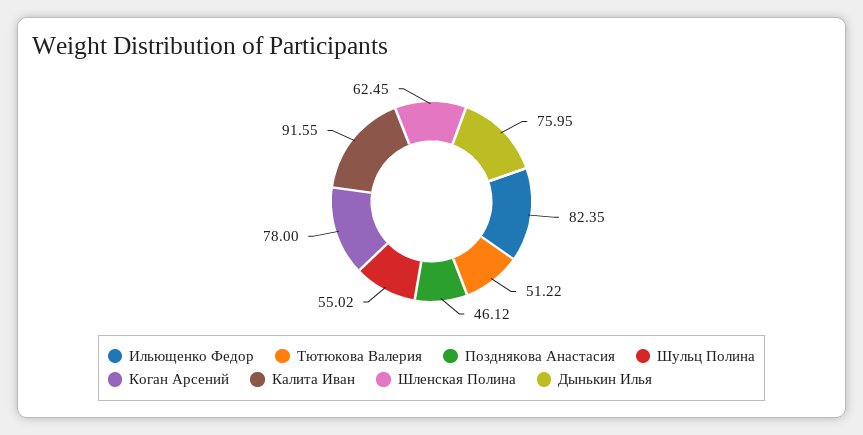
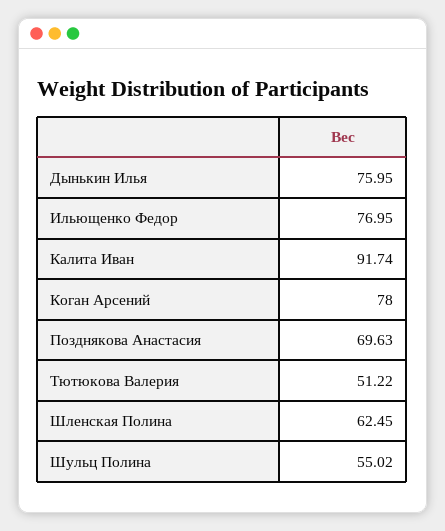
  {
-   "Ильющенко Федор": 82.35,
+   "Ильющенко Федор": 76.95,
    "Тютюкова Валерия": 51.22,
-   "Позднякова Анастасия": 46.12,
+   "Позднякова Анастасия": 69.63,
    "Шульц Полина": 55.02,
    "Коган Арсений": 78,
-   "Калита Иван": 91.55,
+   "Калита Иван": 91.74,
    "Шленская Полина": 62.45,
    "Дынькин Илья": 75.95
  }

